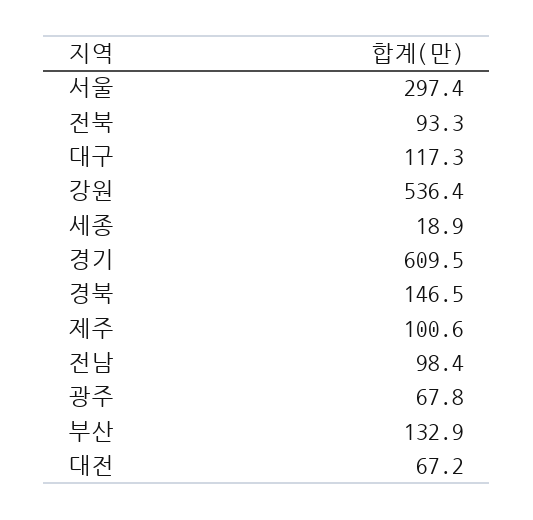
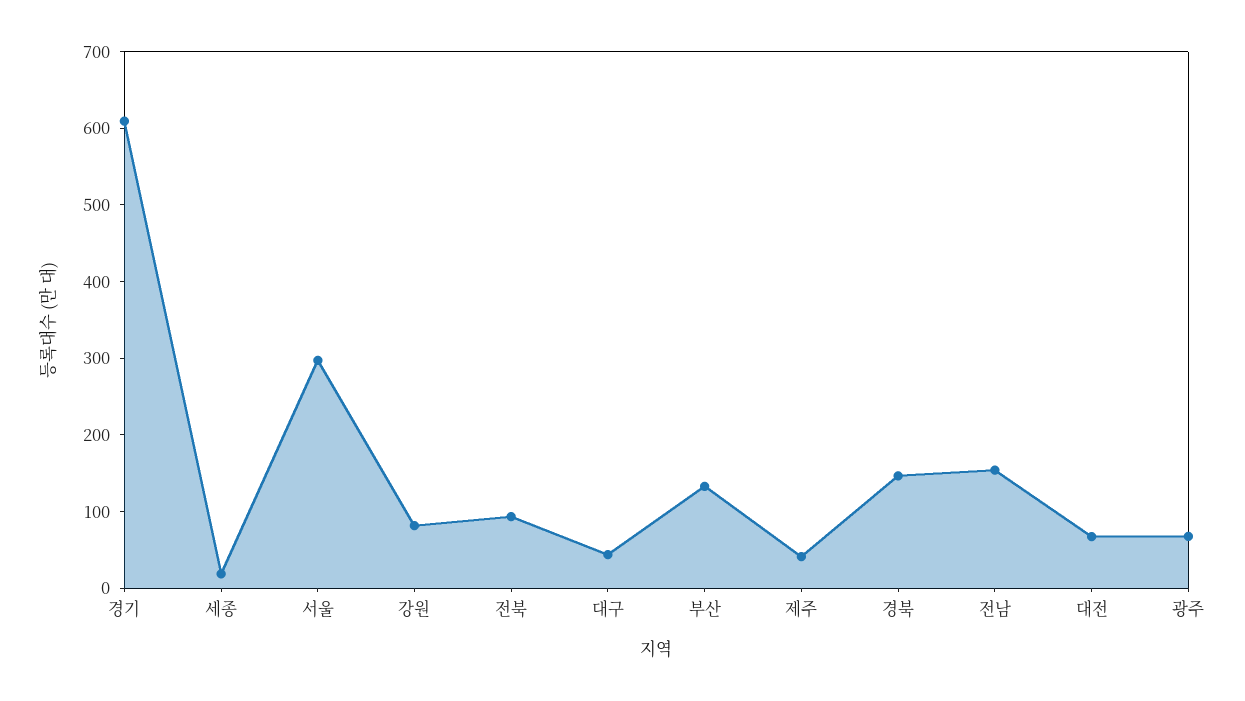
  {
    "서울": 297.4,
    "전북": 93.3,
-   "대구": 117.3,
+   "대구": 40,
-   "강원": 536.4,
+   "강원": 80,
    "세종": 18.9,
    "경기": 609.5,
    "경북": 146.5,
-   "제주": 100.6,
+   "제주": 40,
-   "전남": 98.4,
+   "전남": 160,
    "광주": 67.8,
    "부산": 132.9,
    "대전": 67.2
  }

